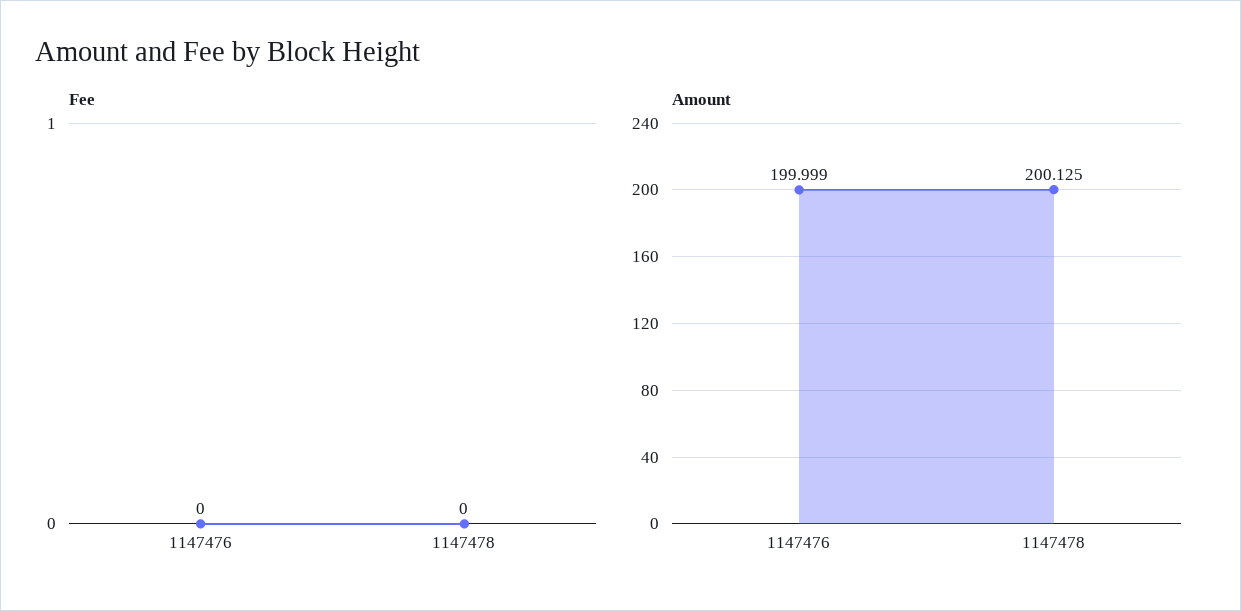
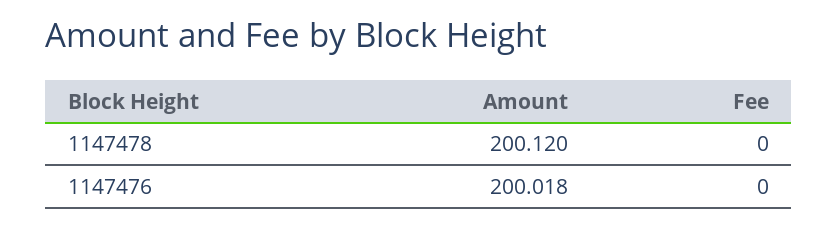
  {
    "Fee": {
      "1147476": 0,
      "1147478": 0
    },
    "Amount": {
-     "1147476": 199.999,
+     "1147476": 200.018,
-     "1147478": 200.125
+     "1147478": 200.12
    }
  }

